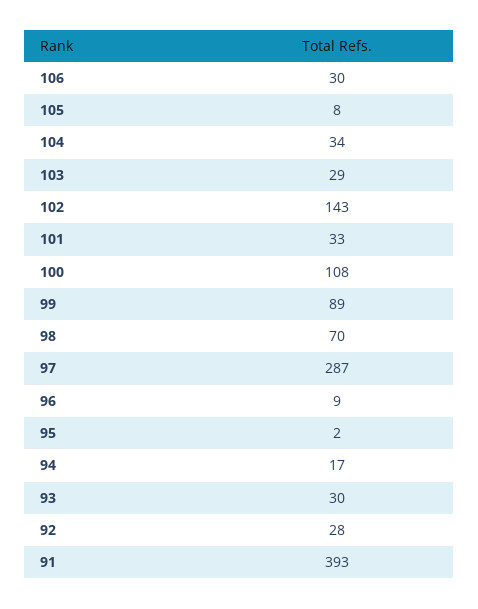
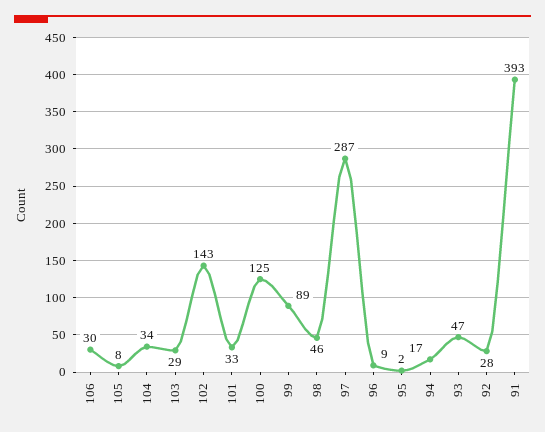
  {
    "106": 30,
    "105": 8,
    "104": 34,
    "103": 29,
    "102": 143,
    "101": 33,
-   "100": 108,
+   "100": 125,
    "99": 89,
-   "98": 70,
+   "98": 46,
    "97": 287,
    "96": 9,
    "95": 2,
    "94": 17,
-   "93": 30,
+   "93": 47,
    "92": 28,
    "91": 393
  }

